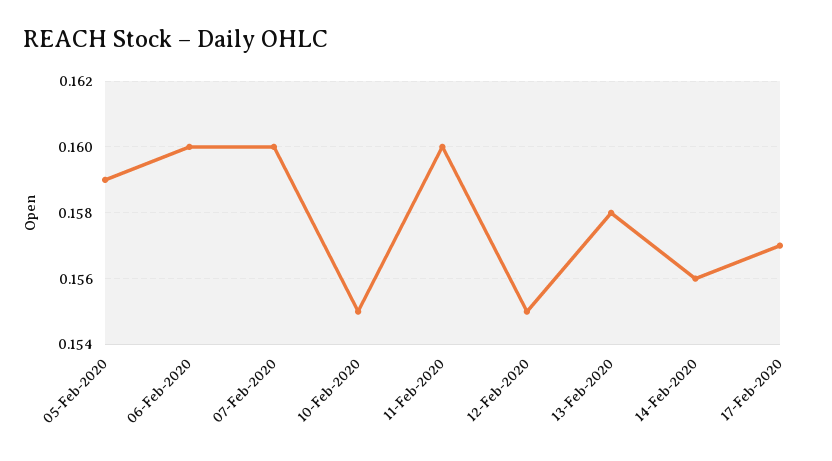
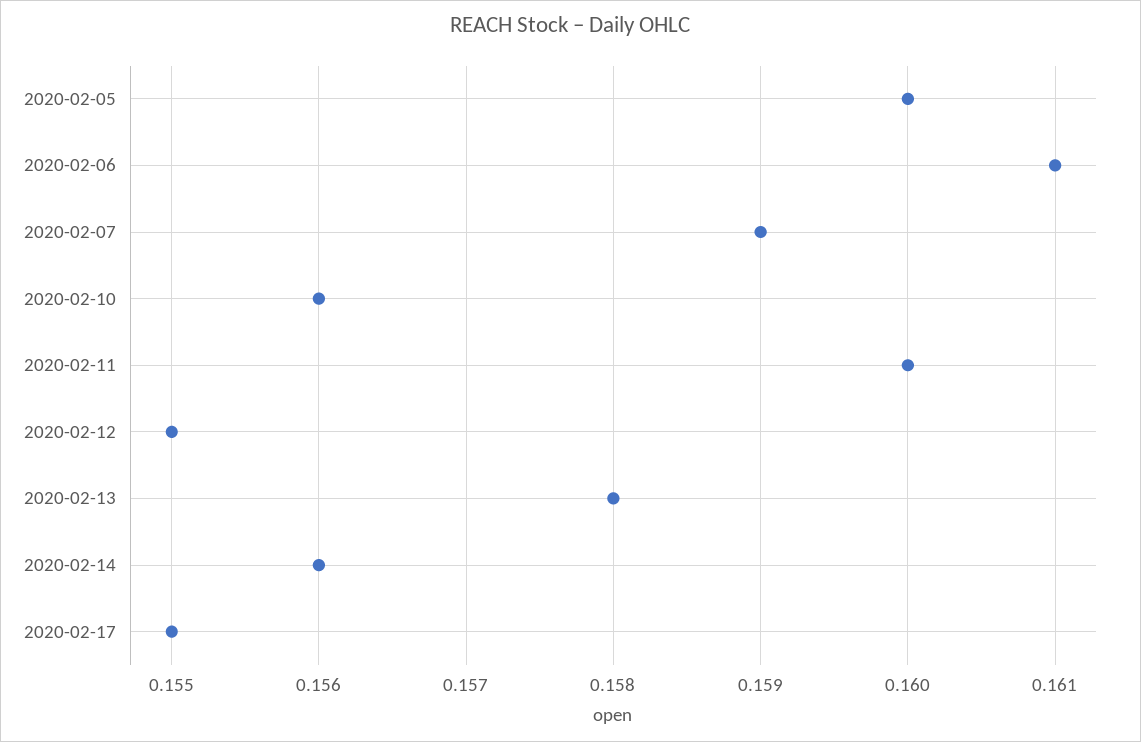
  {
-   "05-Feb-2020": 0.159,
+   "05-Feb-2020": 0.16,
-   "06-Feb-2020": 0.16,
+   "06-Feb-2020": 0.161,
-   "07-Feb-2020": 0.16,
+   "07-Feb-2020": 0.159,
-   "10-Feb-2020": 0.155,
+   "10-Feb-2020": 0.156,
    "11-Feb-2020": 0.16,
    "12-Feb-2020": 0.155,
    "13-Feb-2020": 0.158,
    "14-Feb-2020": 0.156,
-   "17-Feb-2020": 0.157
+   "17-Feb-2020": 0.155
  }

